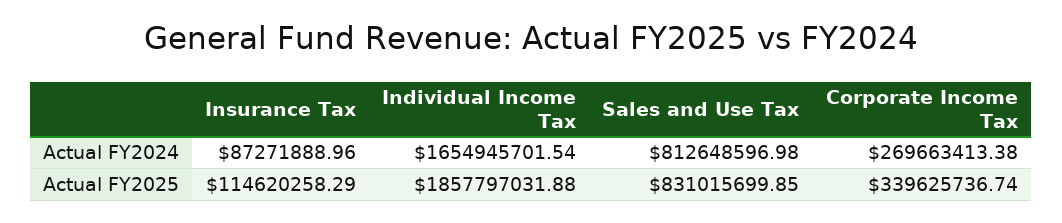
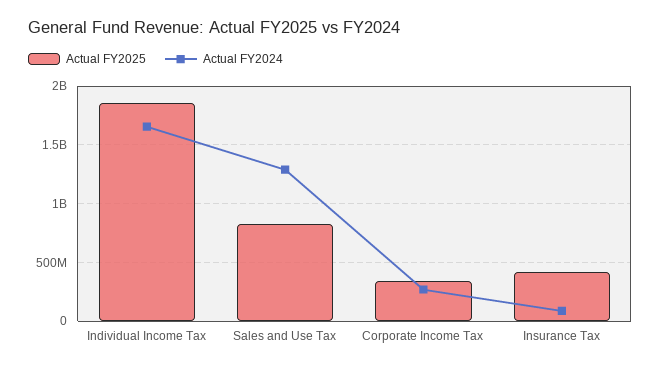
  {
    "Actual FY2024": {
      "Insurance Tax": 87271888.96,
      "Individual Income Tax": 1654945701.54,
-     "Sales and Use Tax": 812648596.98,
+     "Sales and Use Tax": 1300000000,
      "Corporate Income Tax": 269663413.38
    },
    "Actual FY2025": {
-     "Insurance Tax": 114620258.29,
+     "Insurance Tax": 400000000,
      "Individual Income Tax": 1857797031.88,
      "Sales and Use Tax": 831015699.85,
      "Corporate Income Tax": 339625736.74
    }
  }

